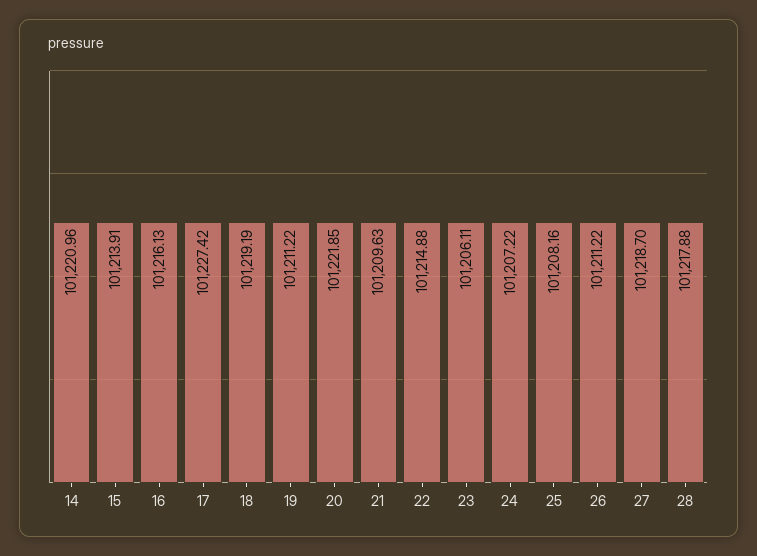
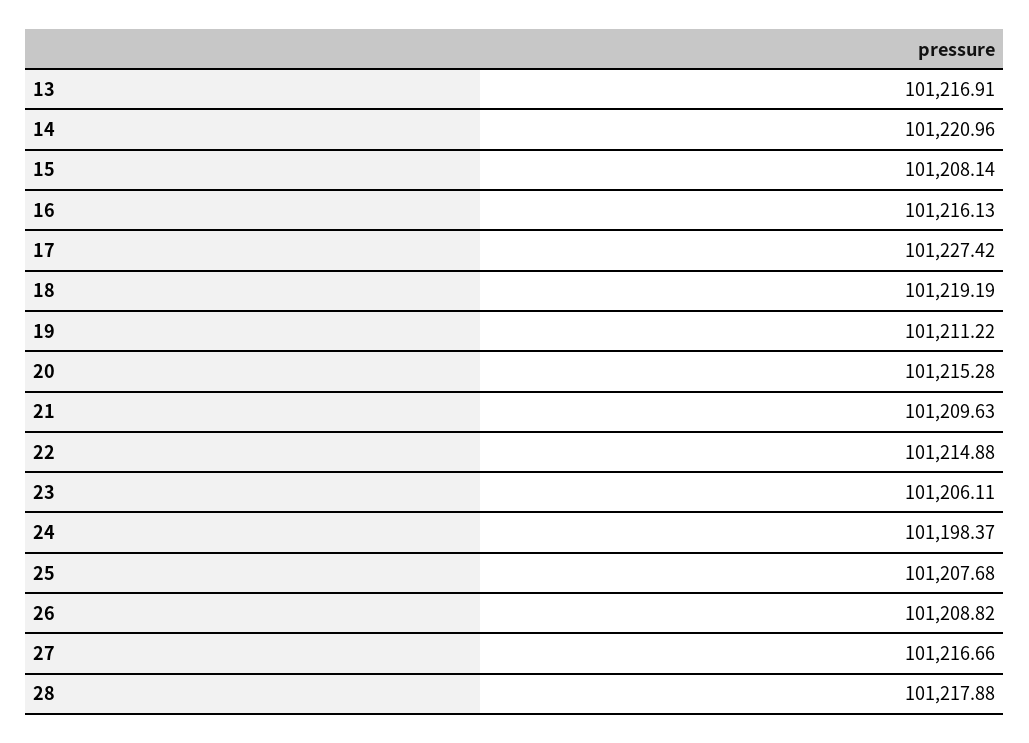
  {
    "14": 101220.96,
-   "15": 101213.91,
+   "15": 101208.14,
    "16": 101216.13,
    "17": 101227.42,
    "18": 101219.19,
    "19": 101211.22,
-   "20": 101221.85,
+   "20": 101215.28,
    "21": 101209.63,
    "22": 101214.88,
    "23": 101206.11,
-   "24": 101207.22,
+   "24": 101198.37,
-   "25": 101208.16,
+   "25": 101207.68,
-   "26": 101211.22,
+   "26": 101208.82,
-   "27": 101218.7,
+   "27": 101216.66,
-   "28": 101217.88
+   "28": 101217.88,
+   "13": 101216.91
  }

